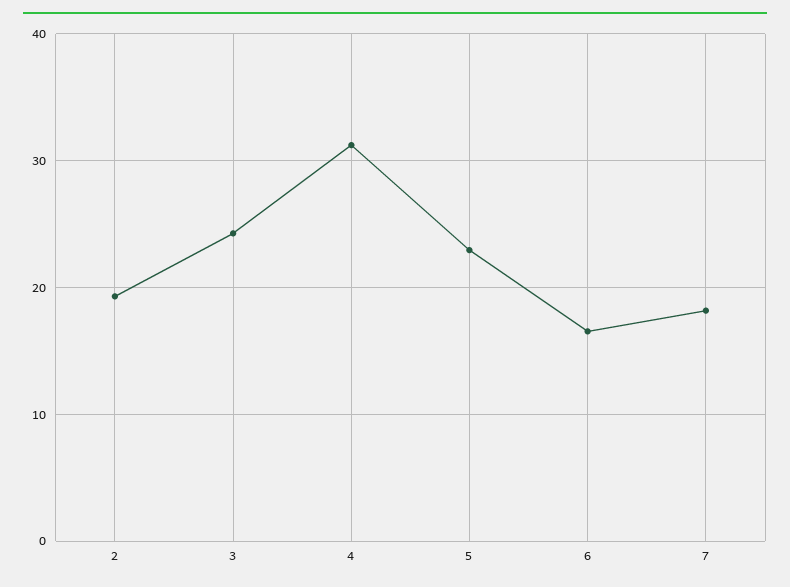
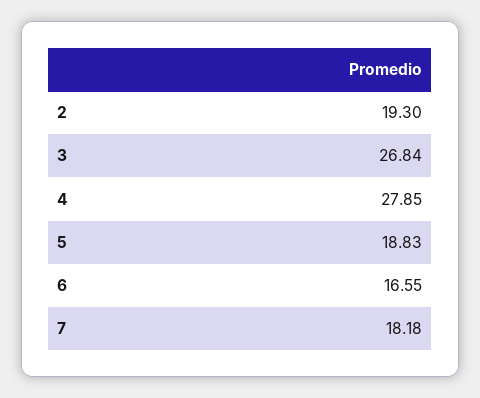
  {
    "2": 19.3,
-   "3": 24,
+   "3": 26.84,
-   "4": 31,
+   "4": 27.85,
-   "5": 23,
+   "5": 18.83,
    "6": 16.55,
    "7": 18.18
  }

